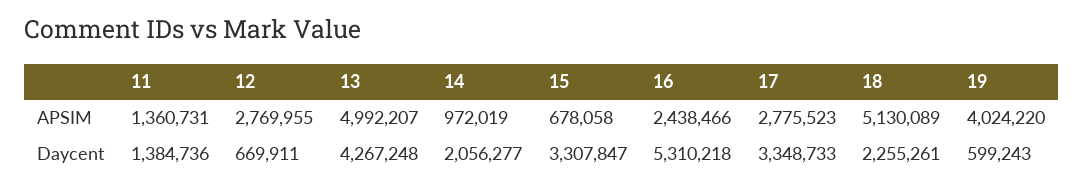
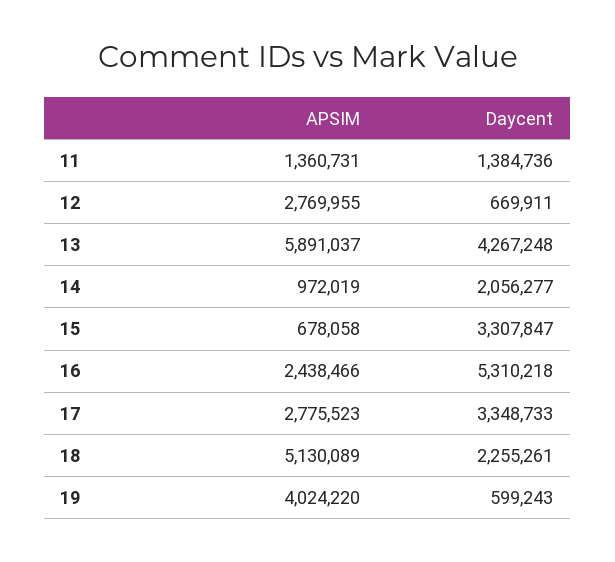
  {
    "11": {
      "APSIM": 1360731,
      "Daycent": 1384736
    },
    "12": {
      "APSIM": 2769955,
      "Daycent": 669911
    },
    "13": {
-     "APSIM": 4992207,
+     "APSIM": 5891037,
      "Daycent": 4267248
    },
    "14": {
      "APSIM": 972019,
      "Daycent": 2056277
    },
    "15": {
      "APSIM": 678058,
      "Daycent": 3307847
    },
    "16": {
      "APSIM": 2438466,
      "Daycent": 5310218
    },
    "17": {
      "APSIM": 2775523,
      "Daycent": 3348733
    },
    "18": {
      "APSIM": 5130089,
      "Daycent": 2255261
    },
    "19": {
      "APSIM": 4024220,
      "Daycent": 599243
    }
  }

